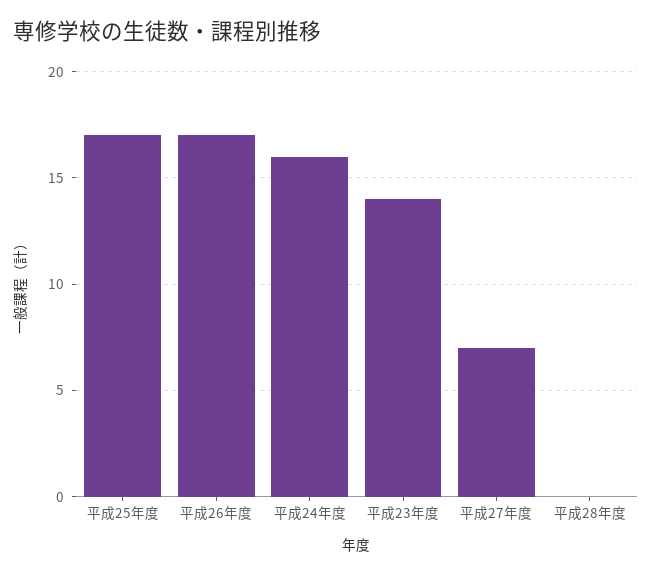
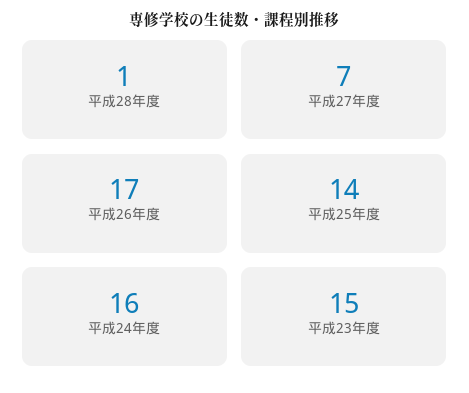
  {
-   "平成25年度": 17,
+   "平成25年度": 14,
    "平成26年度": 17,
    "平成24年度": 16,
-   "平成23年度": 14,
+   "平成23年度": 15,
    "平成27年度": 7,
-   "平成28年度": 0
+   "平成28年度": 1
  }

